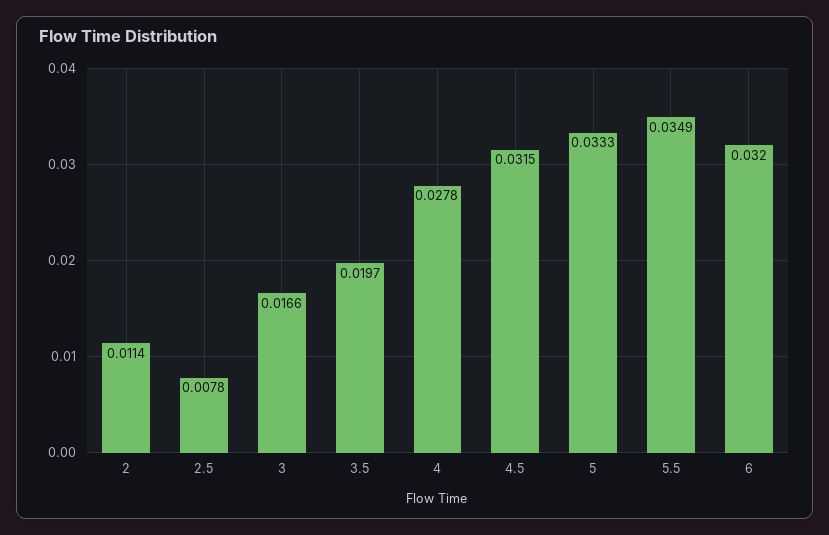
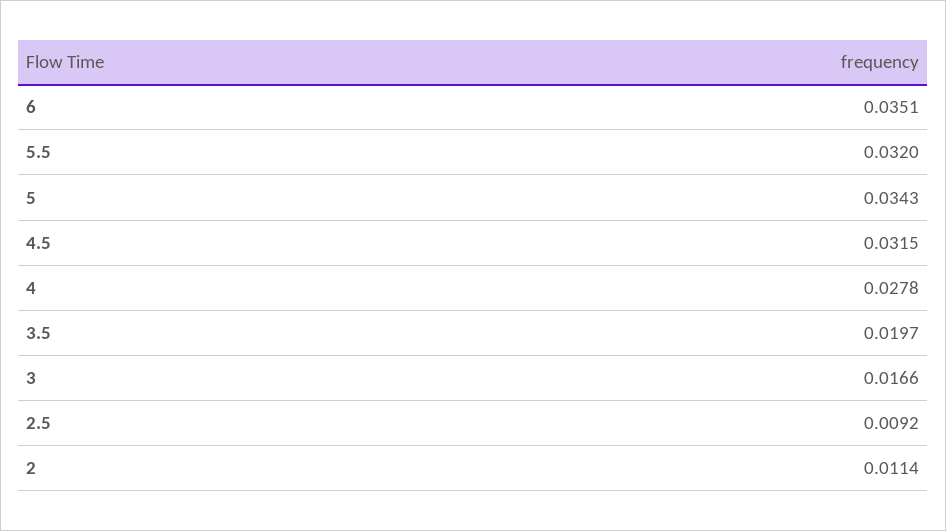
  {
    "2": 0.0114,
-   "2.5": 0.0078,
+   "2.5": 0.0092,
    "3": 0.0166,
    "3.5": 0.0197,
    "4": 0.0278,
    "4.5": 0.0315,
-   "5": 0.0333,
+   "5": 0.0343,
-   "5.5": 0.0349,
+   "5.5": 0.032,
-   "6": 0.032
+   "6": 0.0351
  }

